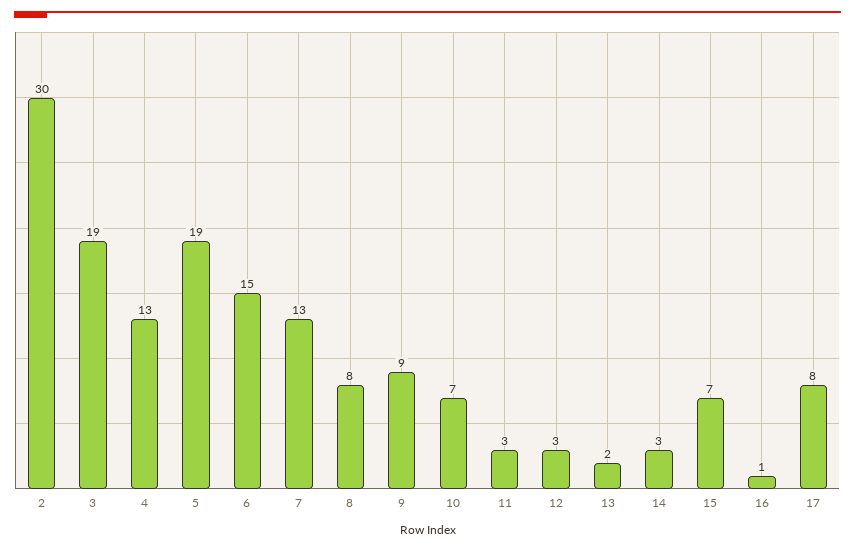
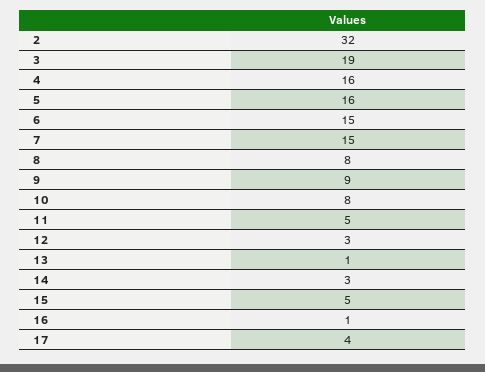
  {
-   "2": 30,
+   "2": 32,
    "3": 19,
-   "4": 13,
+   "4": 16,
-   "5": 19,
+   "5": 16,
    "6": 15,
-   "7": 13,
+   "7": 15,
    "8": 8,
    "9": 9,
-   "10": 7,
+   "10": 8,
-   "11": 3,
+   "11": 5,
    "12": 3,
-   "13": 2,
+   "13": 1,
    "14": 3,
-   "15": 7,
+   "15": 5,
    "16": 1,
-   "17": 8
+   "17": 4
  }

